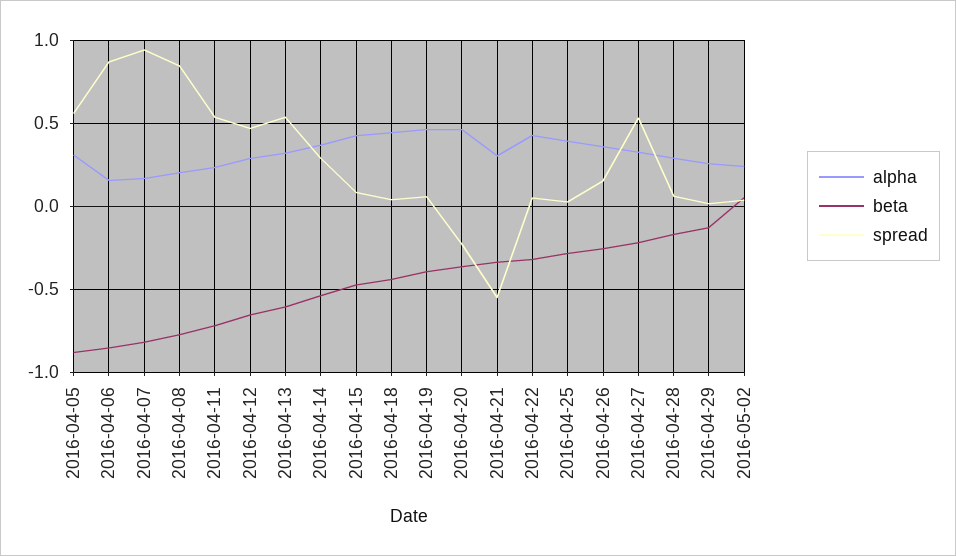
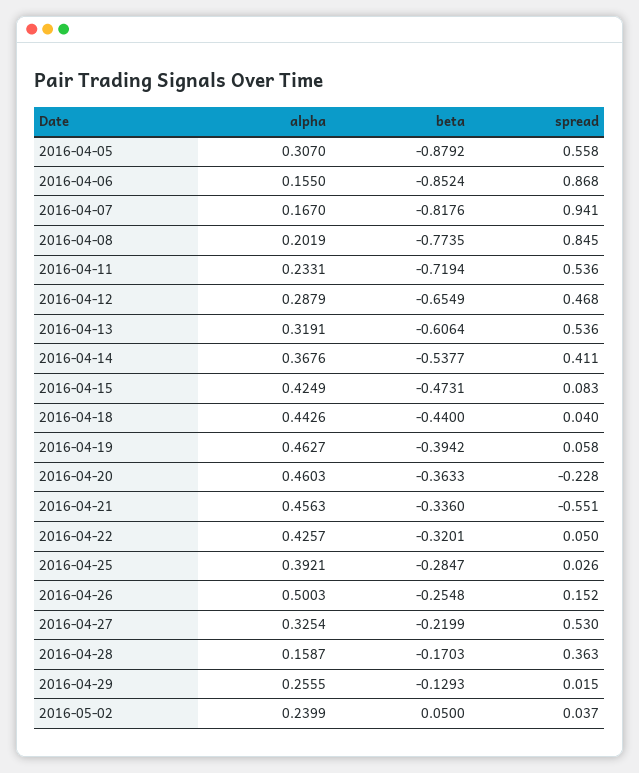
  {
    "alpha": {
      "2016-04-05": 0.307,
      "2016-04-06": 0.155,
      "2016-04-07": 0.167,
      "2016-04-08": 0.2019,
      "2016-04-11": 0.2331,
      "2016-04-12": 0.2879,
      "2016-04-13": 0.3191,
      "2016-04-14": 0.3676,
      "2016-04-15": 0.4249,
      "2016-04-18": 0.4426,
      "2016-04-19": 0.4627,
      "2016-04-20": 0.4603,
-     "2016-04-21": 0.3,
+     "2016-04-21": 0.4563,
      "2016-04-22": 0.4257,
      "2016-04-25": 0.3921,
-     "2016-04-26": 0.35,
+     "2016-04-26": 0.5003,
      "2016-04-27": 0.3254,
-     "2016-04-28": 0.3,
+     "2016-04-28": 0.1587,
      "2016-04-29": 0.2555,
      "2016-05-02": 0.2399
    },
    "beta": {
      "2016-04-05": -0.8792,
      "2016-04-06": -0.8524,
      "2016-04-07": -0.8176,
      "2016-04-08": -0.7735,
      "2016-04-11": -0.7194,
      "2016-04-12": -0.6549,
      "2016-04-13": -0.6064,
      "2016-04-14": -0.5377,
      "2016-04-15": -0.4731,
      "2016-04-18": -0.44,
      "2016-04-19": -0.3942,
      "2016-04-20": -0.3633,
      "2016-04-21": -0.336,
      "2016-04-22": -0.3201,
      "2016-04-25": -0.2847,
      "2016-04-26": -0.2548,
      "2016-04-27": -0.2199,
      "2016-04-28": -0.1703,
      "2016-04-29": -0.1293,
      "2016-05-02": 0.05
    },
    "spread": {
      "2016-04-05": 0.558,
      "2016-04-06": 0.868,
      "2016-04-07": 0.941,
      "2016-04-08": 0.845,
      "2016-04-11": 0.536,
      "2016-04-12": 0.468,
      "2016-04-13": 0.536,
-     "2016-04-14": 0.3,
+     "2016-04-14": 0.411,
      "2016-04-15": 0.083,
      "2016-04-18": 0.04,
      "2016-04-19": 0.058,
      "2016-04-20": -0.228,
      "2016-04-21": -0.551,
      "2016-04-22": 0.05,
      "2016-04-25": 0.026,
      "2016-04-26": 0.152,
      "2016-04-27": 0.53,
-     "2016-04-28": 0.05,
+     "2016-04-28": 0.363,
      "2016-04-29": 0.015,
      "2016-05-02": 0.037
    }
  }

